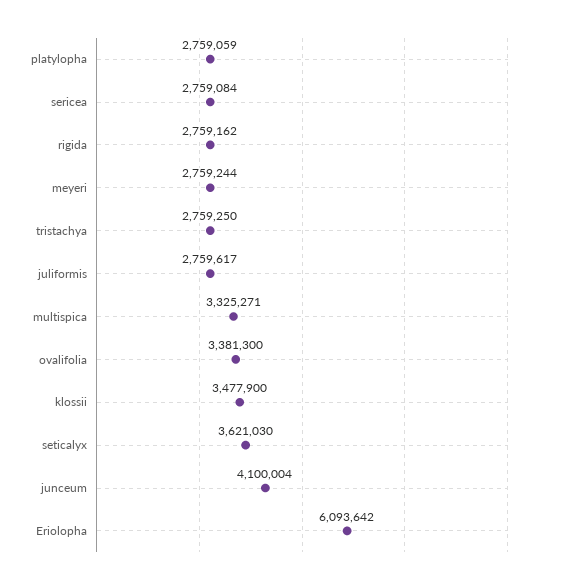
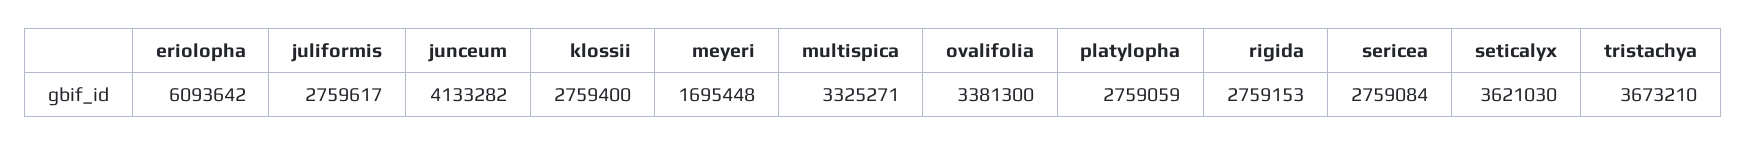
  {
    "platylopha": 2759059,
    "sericea": 2759084,
-   "rigida": 2759162,
+   "rigida": 2759153,
-   "meyeri": 2759244,
+   "meyeri": 1695448,
-   "tristachya": 2759250,
+   "tristachya": 3673210,
    "juliformis": 2759617,
    "multispica": 3325271,
    "ovalifolia": 3381300,
-   "klossii": 3477900,
+   "klossii": 2759400,
    "seticalyx": 3621030,
-   "junceum": 4100004,
+   "junceum": 4133282,
    "Eriolopha": 6093642
  }

